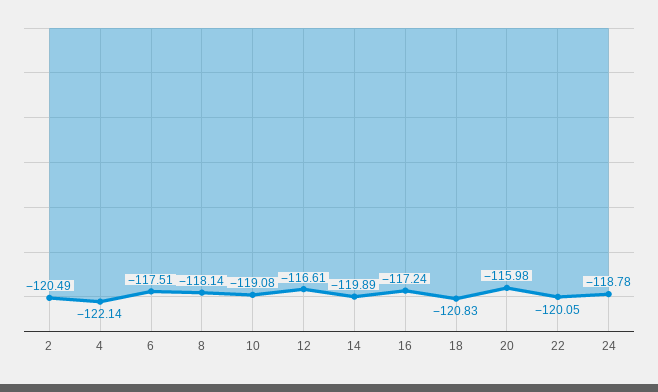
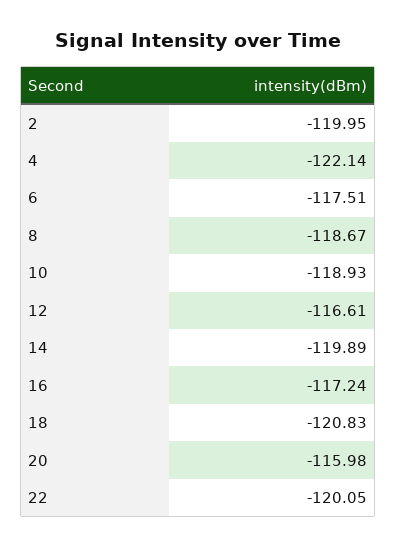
  {
-   "2": -120.49,
+   "2": -119.95,
    "4": -122.14,
    "6": -117.51,
-   "8": -118.14,
+   "8": -118.67,
-   "10": -119.08,
+   "10": -118.93,
    "12": -116.61,
    "14": -119.89,
    "16": -117.24,
    "18": -120.83,
    "20": -115.98,
-   "22": -120.05,
+   "22": -120.05
-   "24": -118.78
  }

